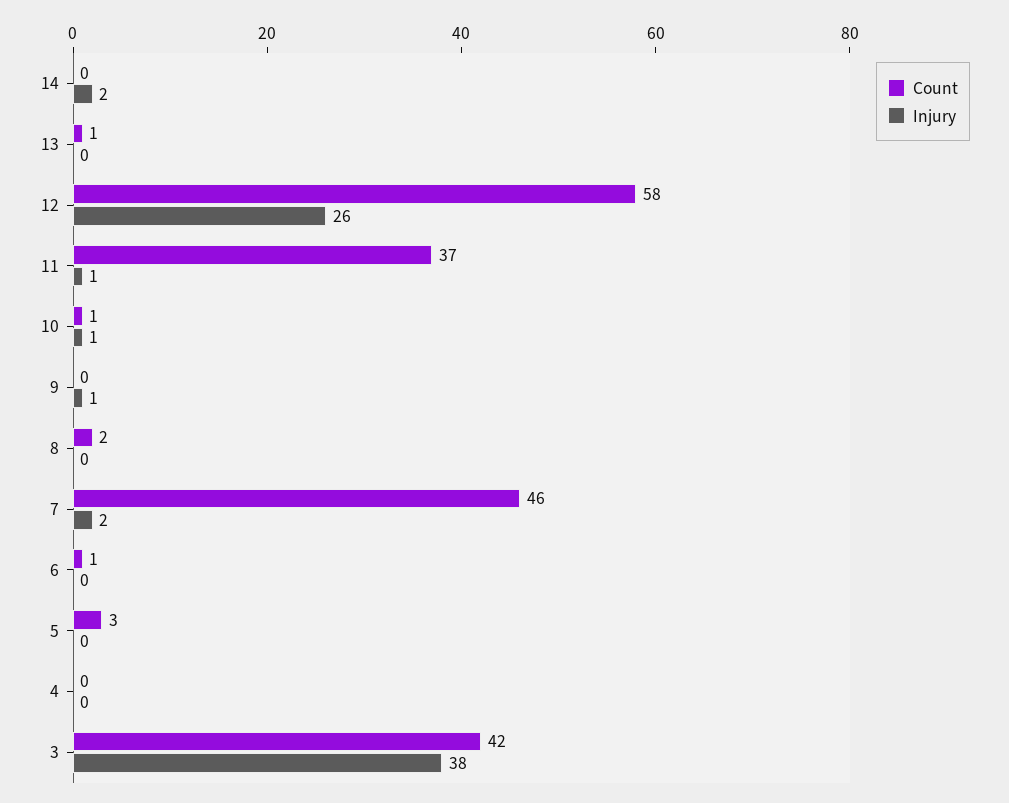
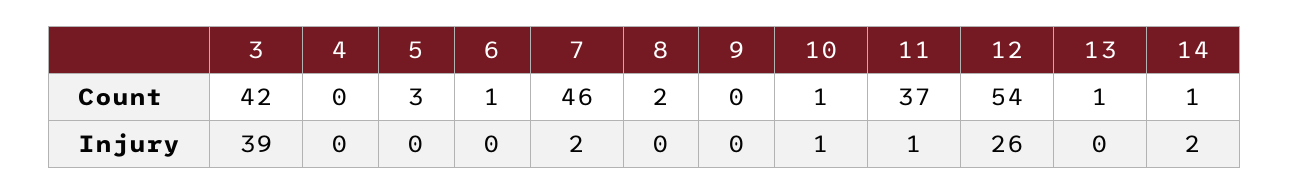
  {
    "Count": {
-     "14": 0,
+     "14": 1,
      "13": 1,
-     "12": 58,
+     "12": 54,
      "11": 37,
      "10": 1,
      "9": 0,
      "8": 2,
      "7": 46,
      "6": 1,
      "5": 3,
      "4": 0,
      "3": 42
    },
    "Injury": {
      "14": 2,
      "13": 0,
      "12": 26,
      "11": 1,
      "10": 1,
-     "9": 1,
+     "9": 0,
      "8": 0,
      "7": 2,
      "6": 0,
      "5": 0,
      "4": 0,
-     "3": 38
+     "3": 39
    }
  }

